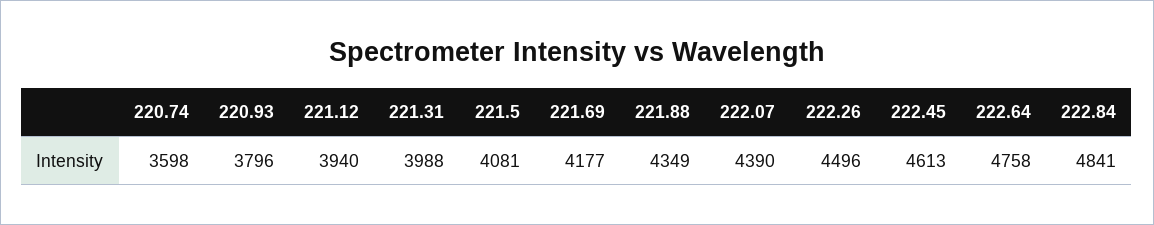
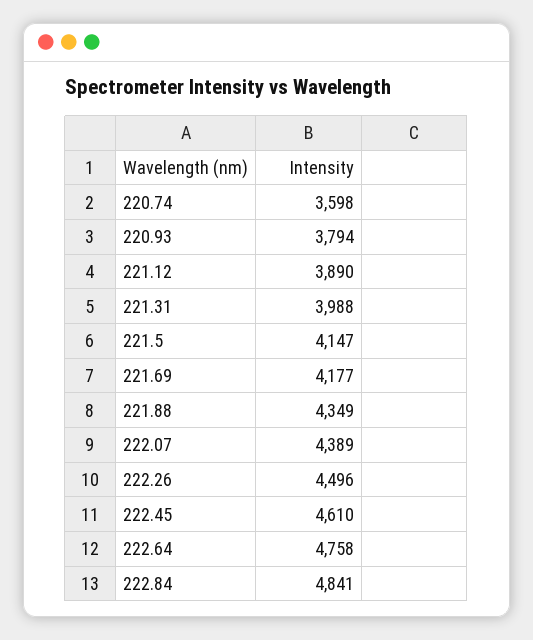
  {
    "220.74": 3598,
-   "220.93": 3796,
+   "220.93": 3794,
-   "221.12": 3940,
+   "221.12": 3890,
    "221.31": 3988,
-   "221.5": 4081,
+   "221.5": 4147,
    "221.69": 4177,
    "221.88": 4349,
-   "222.07": 4390,
+   "222.07": 4389,
    "222.26": 4496,
-   "222.45": 4613,
+   "222.45": 4610,
    "222.64": 4758,
    "222.84": 4841
  }

